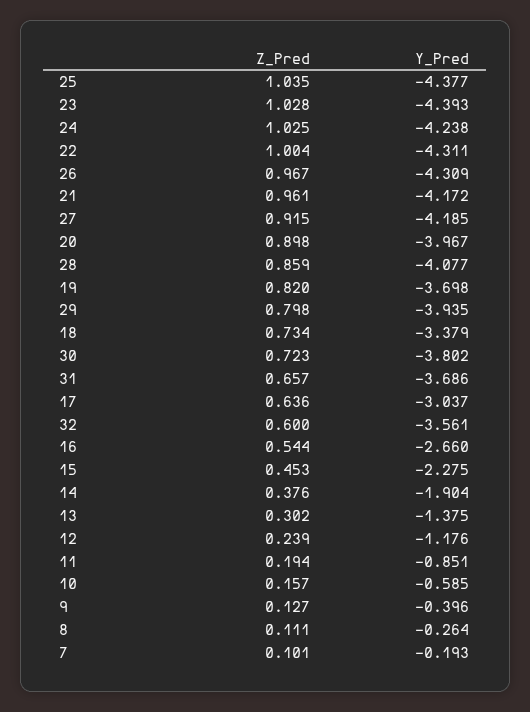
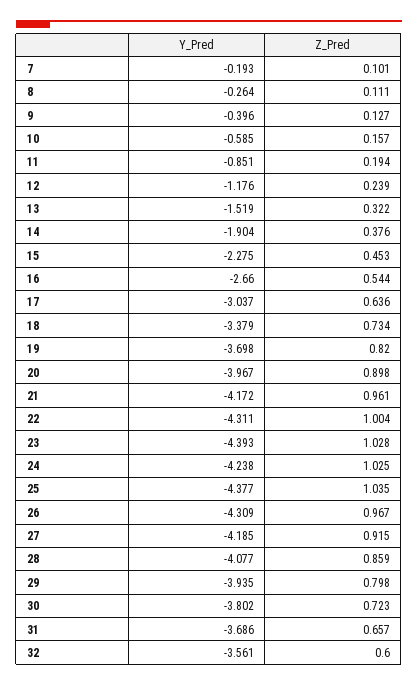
  {
    "Z_Pred": {
      "25": 1.035,
      "23": 1.028,
      "24": 1.025,
      "22": 1.004,
      "26": 0.967,
      "21": 0.961,
      "27": 0.915,
      "20": 0.898,
      "28": 0.859,
      "19": 0.82,
      "29": 0.798,
      "18": 0.734,
      "30": 0.723,
      "31": 0.657,
      "17": 0.636,
      "32": 0.6,
      "16": 0.544,
      "15": 0.453,
      "14": 0.376,
-     "13": 0.302,
+     "13": 0.322,
      "12": 0.239,
      "11": 0.194,
      "10": 0.157,
      "9": 0.127,
      "8": 0.111,
      "7": 0.101
    },
    "Y_Pred": {
      "25": -4.377,
      "23": -4.393,
      "24": -4.238,
      "22": -4.311,
      "26": -4.309,
      "21": -4.172,
      "27": -4.185,
      "20": -3.967,
      "28": -4.077,
      "19": -3.698,
      "29": -3.935,
      "18": -3.379,
      "30": -3.802,
      "31": -3.686,
      "17": -3.037,
      "32": -3.561,
      "16": -2.66,
      "15": -2.275,
      "14": -1.904,
-     "13": -1.375,
+     "13": -1.519,
      "12": -1.176,
      "11": -0.851,
      "10": -0.585,
      "9": -0.396,
      "8": -0.264,
      "7": -0.193
    }
  }

